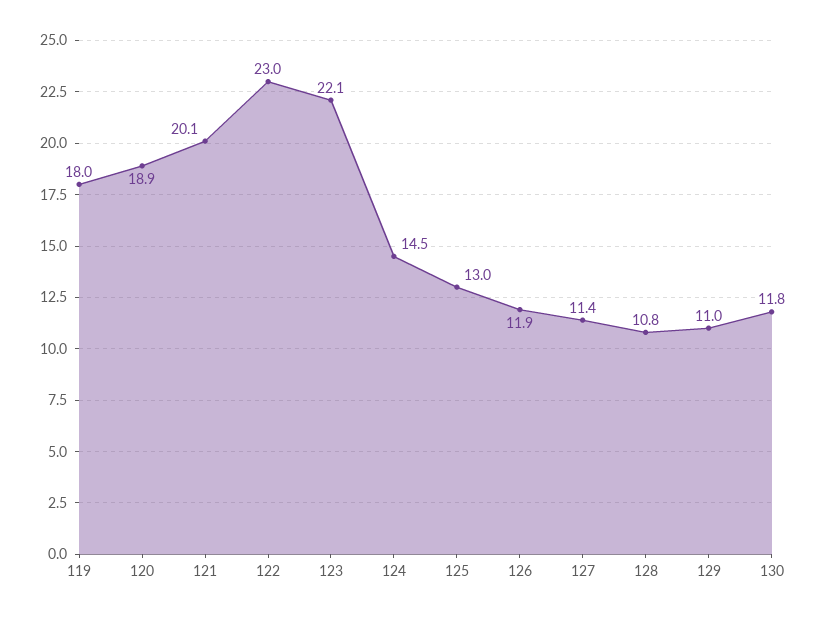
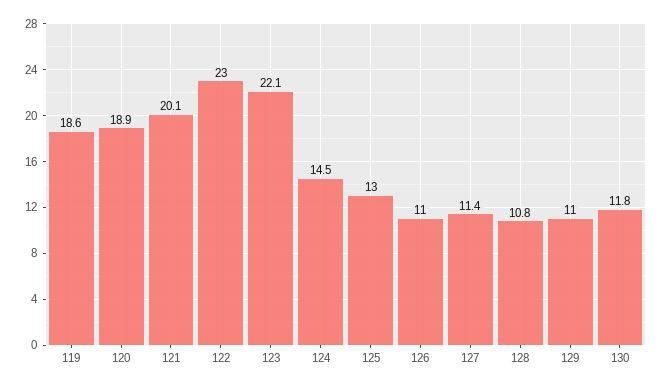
  {
-   "119": 18,
+   "119": 18.6,
    "120": 18.9,
    "121": 20.1,
    "122": 23,
    "123": 22.1,
    "124": 14.5,
    "125": 13,
-   "126": 11.9,
+   "126": 11,
    "127": 11.4,
    "128": 10.8,
    "129": 11,
    "130": 11.8
  }

